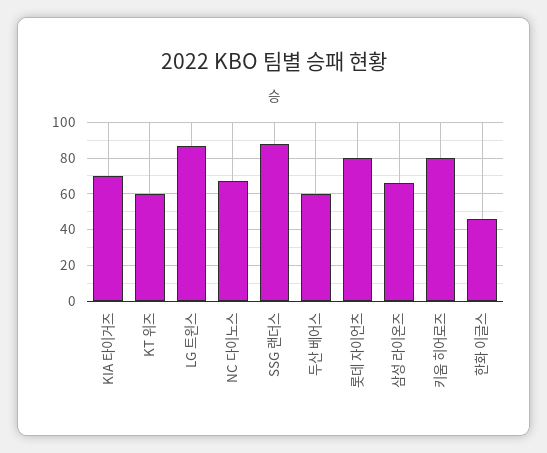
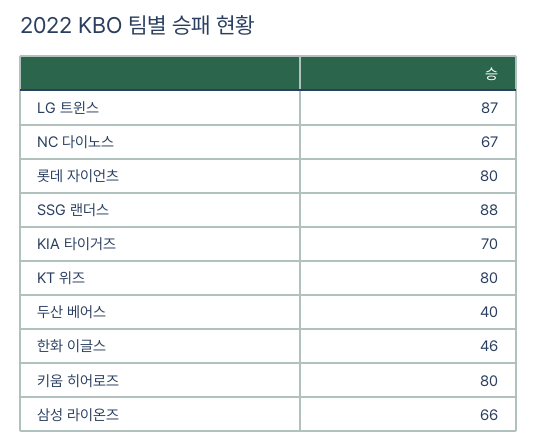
  {
    "KIA 타이거즈": 70,
-   "KT 위즈": 60,
+   "KT 위즈": 80,
    "LG 트윈스": 87,
    "NC 다이노스": 67,
    "SSG 랜더스": 88,
-   "두산 베어스": 60,
+   "두산 베어스": 40,
    "롯데 자이언츠": 80,
    "삼성 라이온즈": 66,
    "키움 히어로즈": 80,
    "한화 이글스": 46
  }

